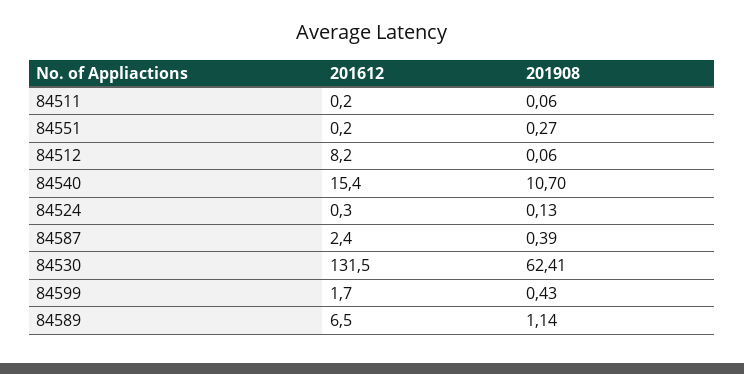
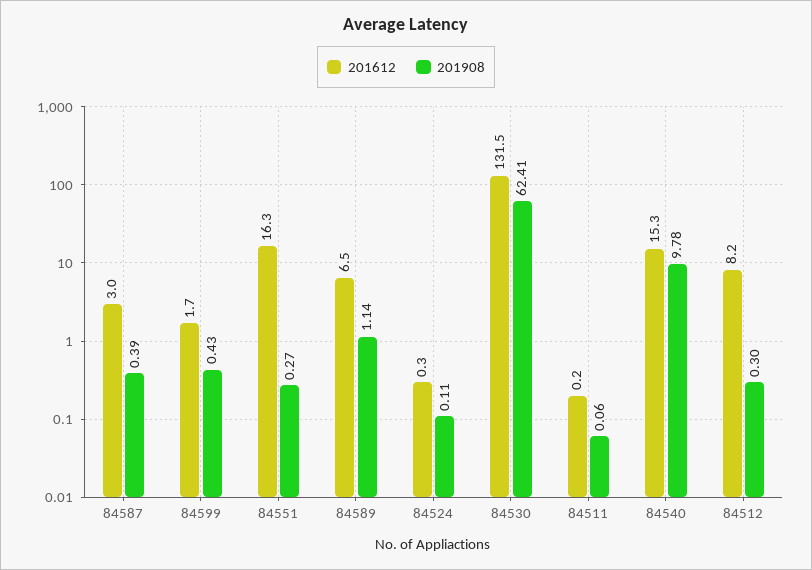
  {
    "201612": {
      "84511": 0.2,
-     "84551": 0.2,
+     "84551": 16.3,
      "84512": 8.2,
-     "84540": 15.4,
+     "84540": 15.3,
      "84524": 0.3,
-     "84587": 2.4,
+     "84587": 3,
      "84530": 131.5,
      "84599": 1.7,
      "84589": 6.5
    },
    "201908": {
      "84511": 0.06,
      "84551": 0.27,
-     "84512": 0.06,
+     "84512": 0.3,
-     "84540": 10.7,
+     "84540": 9.78,
-     "84524": 0.13,
+     "84524": 0.11,
      "84587": 0.39,
      "84530": 62.41,
      "84599": 0.43,
      "84589": 1.14
    }
  }

